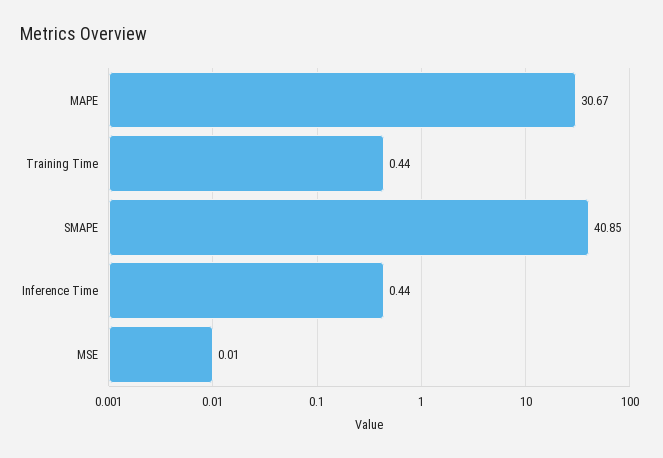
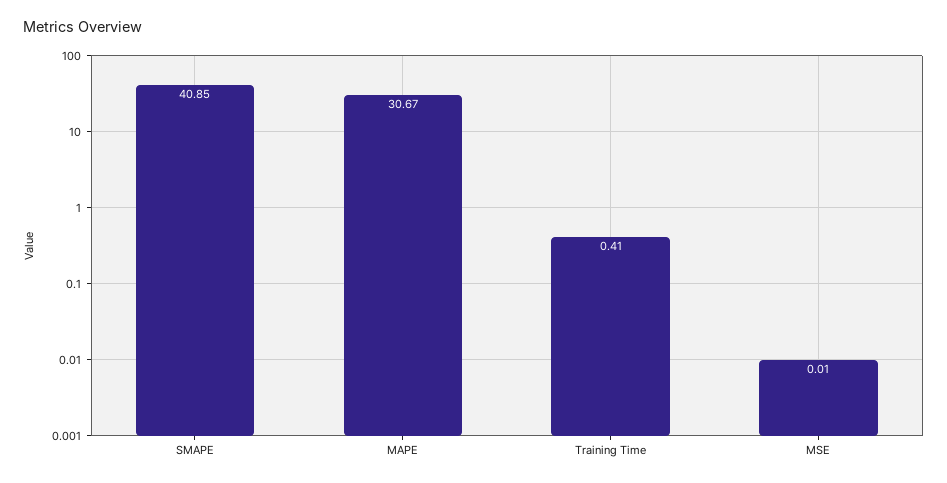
  {
    "MAPE": 30.67,
-   "Training Time": 0.44,
+   "Training Time": 0.41,
    "SMAPE": 40.85,
-   "Inference Time": 0.44,
    "MSE": 0.01
  }

